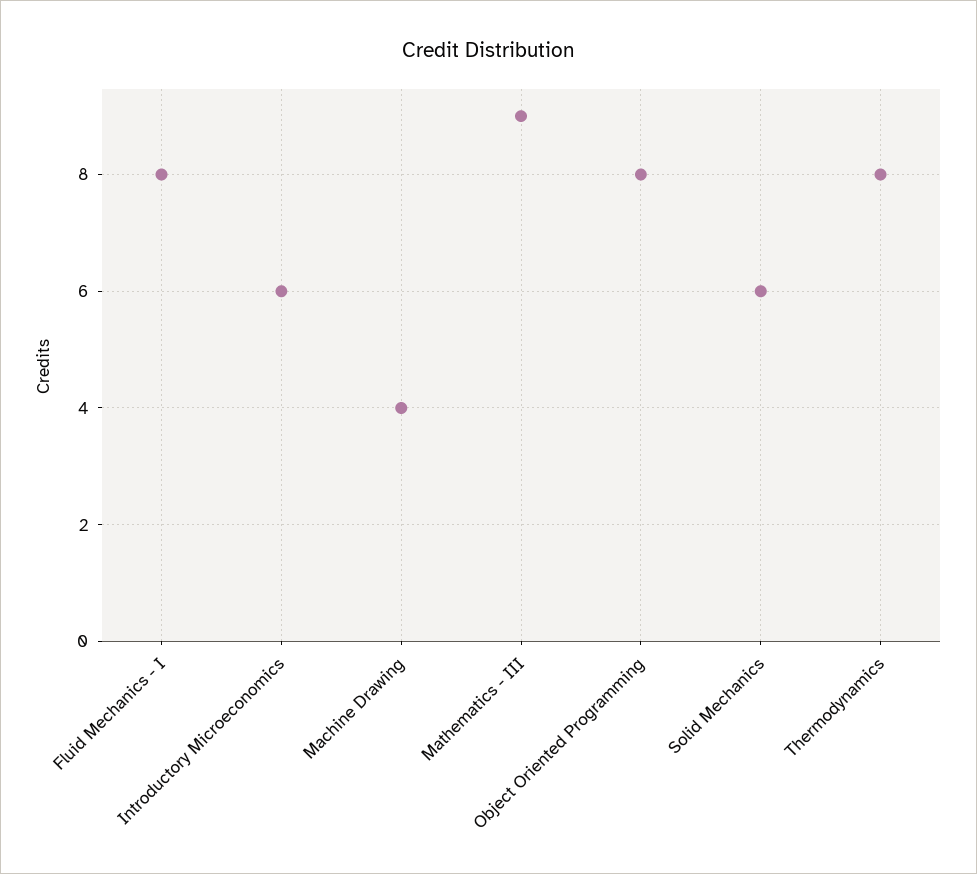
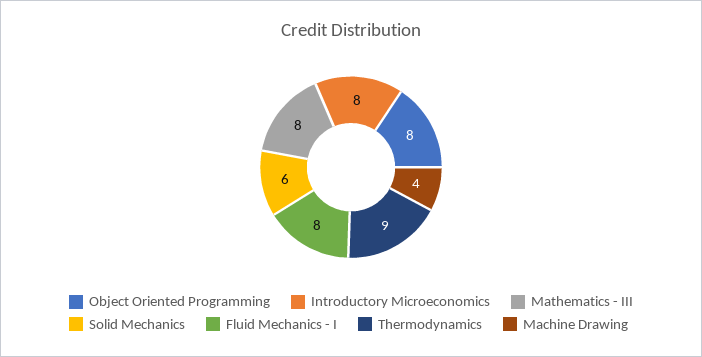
  {
    "Fluid Mechanics - I": 8,
-   "Introductory Microeconomics": 6,
+   "Introductory Microeconomics": 8,
    "Machine Drawing": 4,
-   "Mathematics - III": 9,
+   "Mathematics - III": 8,
    "Object Oriented Programming": 8,
    "Solid Mechanics": 6,
-   "Thermodynamics": 8
+   "Thermodynamics": 9
  }

